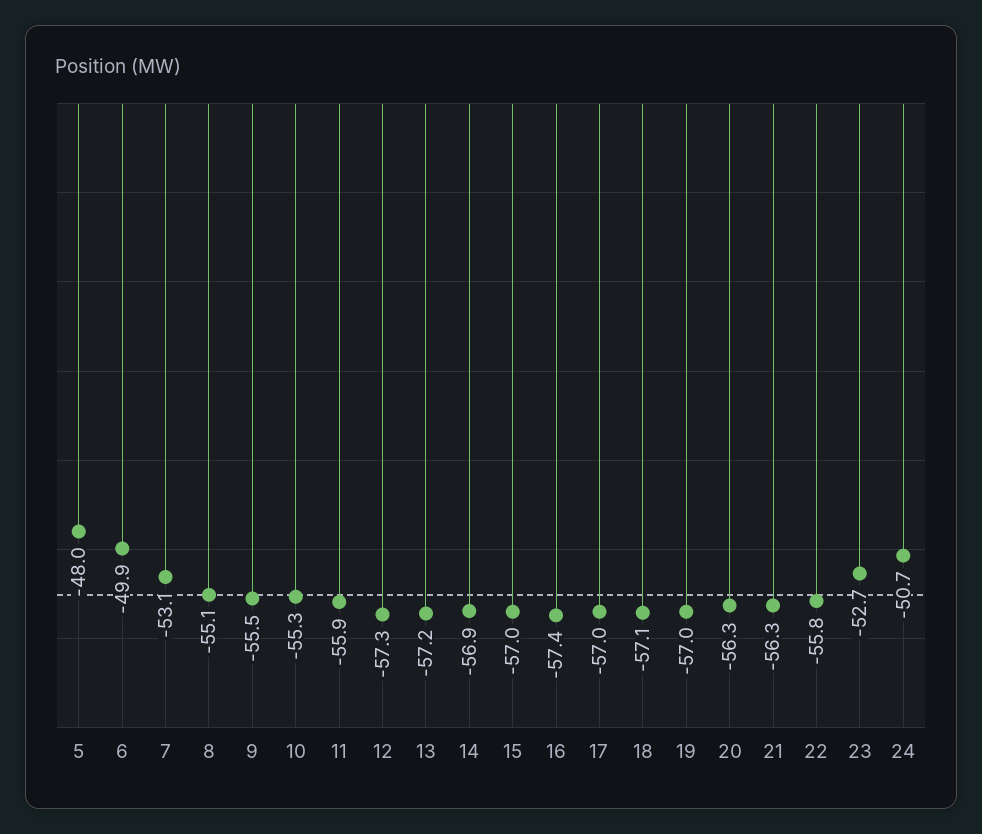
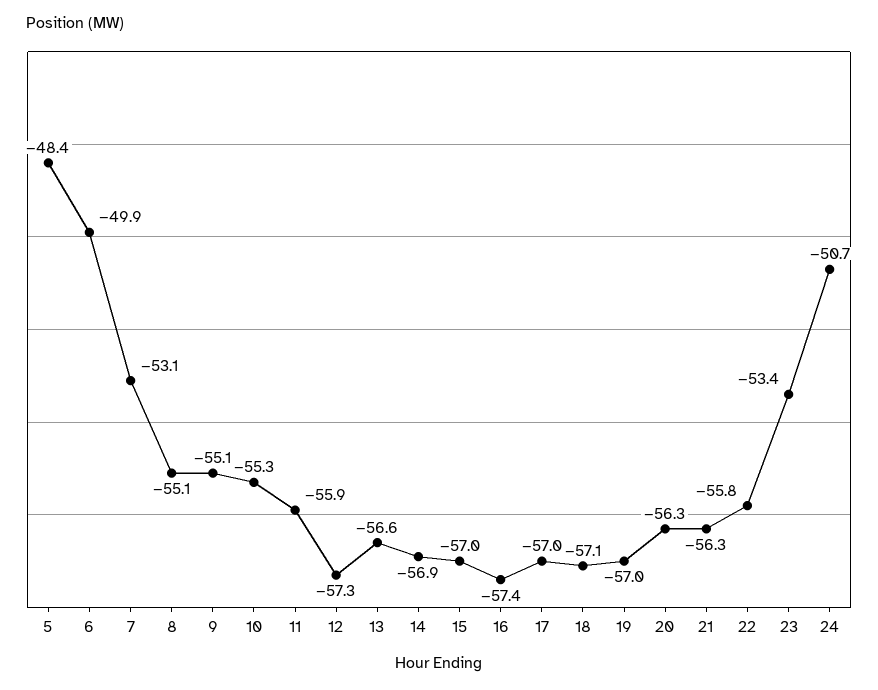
  {
-   "5": -48,
+   "5": -48.4,
    "6": -49.9,
    "7": -53.1,
    "8": -55.1,
-   "9": -55.5,
+   "9": -55.1,
    "10": -55.3,
    "11": -55.9,
    "12": -57.3,
-   "13": -57.2,
+   "13": -56.6,
    "14": -56.9,
    "15": -57,
    "16": -57.4,
    "17": -57,
    "18": -57.1,
    "19": -57,
    "20": -56.3,
    "21": -56.3,
    "22": -55.8,
-   "23": -52.7,
+   "23": -53.4,
    "24": -50.7
  }

